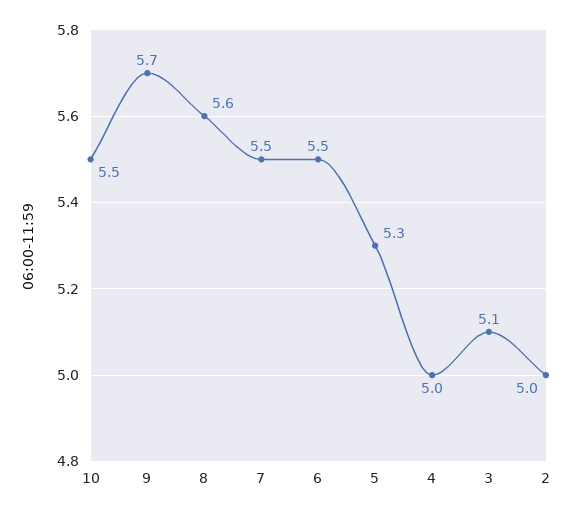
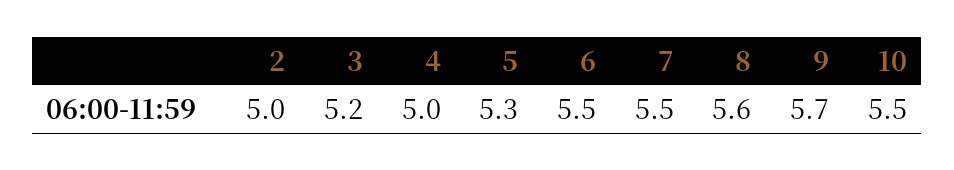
  {
    "10": 5.5,
    "9": 5.7,
    "8": 5.6,
    "7": 5.5,
    "6": 5.5,
    "5": 5.3,
    "4": 5,
-   "3": 5.1,
+   "3": 5.2,
    "2": 5
  }

